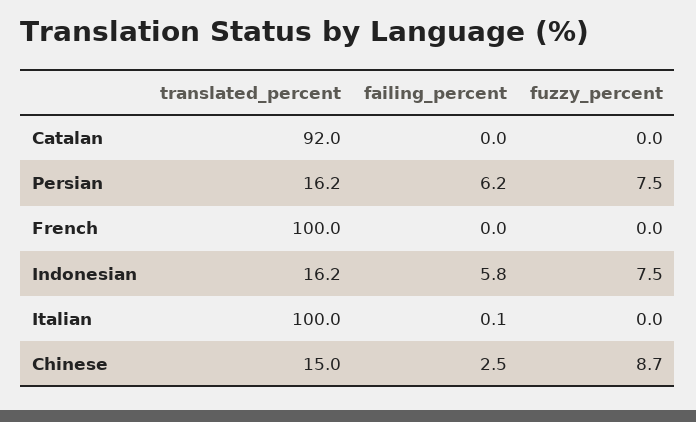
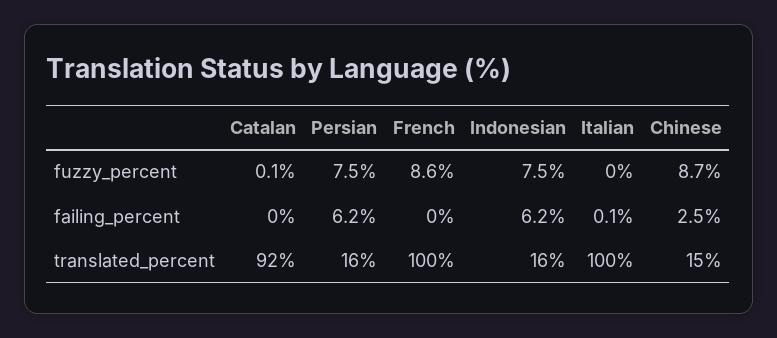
  {
    "translated_percent": {
      "Catalan": 92,
      "Persian": 16.2,
      "French": 100,
      "Indonesian": 16.2,
      "Italian": 100,
      "Chinese": 15
    },
    "failing_percent": {
      "Catalan": 0,
      "Persian": 6.2,
      "French": 0,
-     "Indonesian": 5.8,
+     "Indonesian": 6.2,
      "Italian": 0.1,
      "Chinese": 2.5
    },
    "fuzzy_percent": {
-     "Catalan": 0,
+     "Catalan": 0.1,
      "Persian": 7.5,
-     "French": 0,
+     "French": 8.6,
      "Indonesian": 7.5,
      "Italian": 0,
      "Chinese": 8.7
    }
  }

